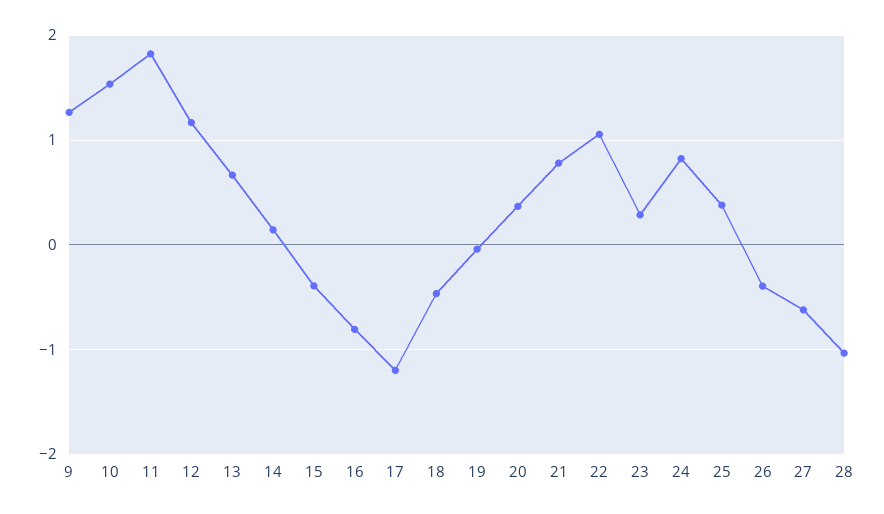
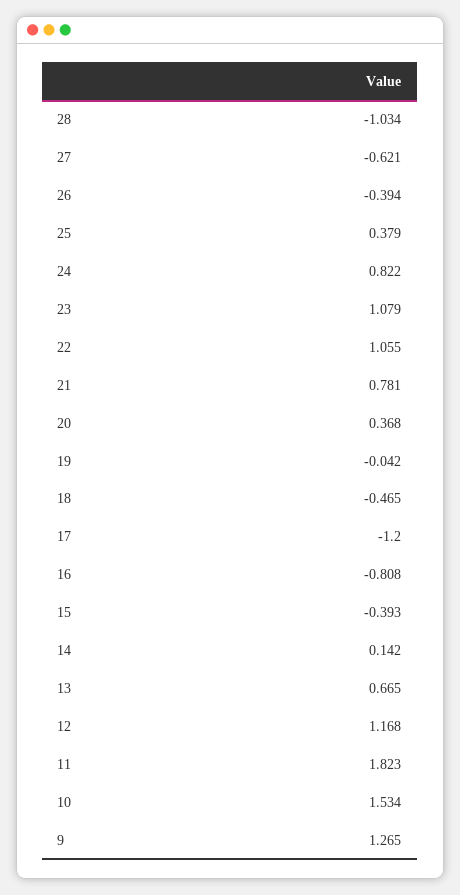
  {
    "9": 1.265,
    "10": 1.534,
    "11": 1.823,
    "12": 1.168,
    "13": 0.665,
    "14": 0.142,
    "15": -0.393,
    "16": -0.808,
    "17": -1.2,
    "18": -0.465,
    "19": -0.042,
    "20": 0.368,
    "21": 0.781,
    "22": 1.055,
-   "23": 0.3,
+   "23": 1.079,
    "24": 0.822,
    "25": 0.379,
    "26": -0.394,
    "27": -0.621,
    "28": -1.034
  }

